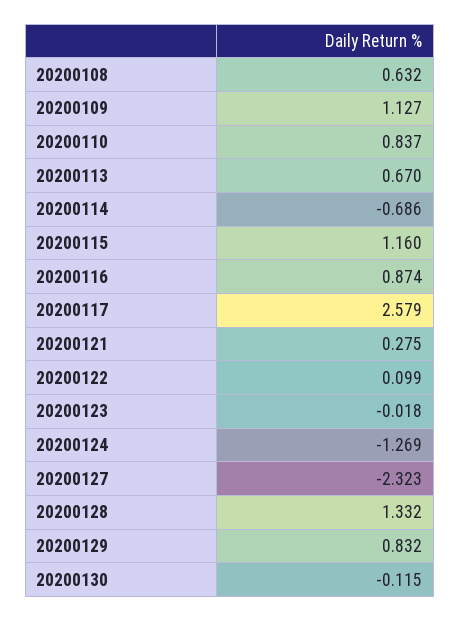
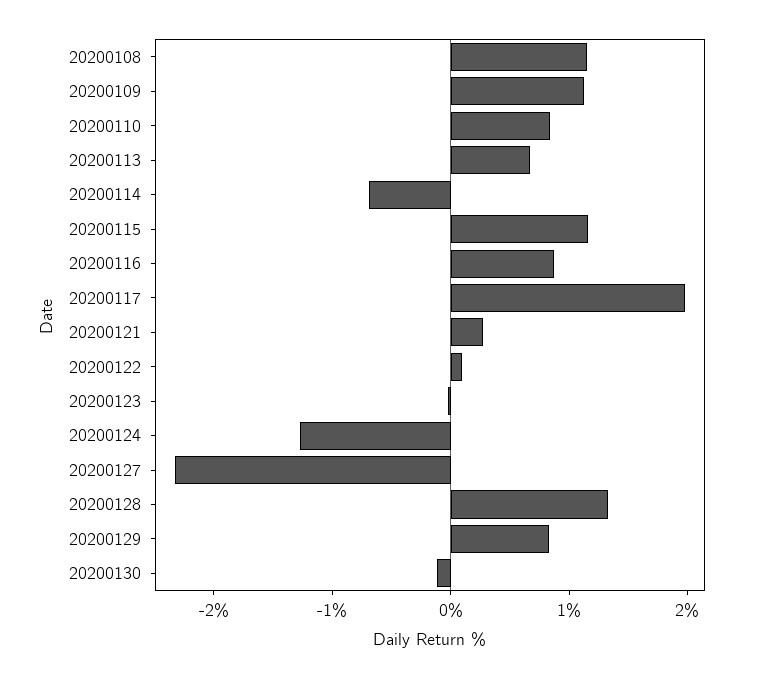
  {
-   "20200108": 0.632,
+   "20200108": 1.2,
    "20200109": 1.127,
    "20200110": 0.837,
    "20200113": 0.67,
    "20200114": -0.686,
    "20200115": 1.16,
    "20200116": 0.874,
-   "20200117": 2.579,
+   "20200117": 2,
    "20200121": 0.275,
    "20200122": 0.099,
    "20200123": -0.018,
    "20200124": -1.269,
    "20200127": -2.323,
    "20200128": 1.332,
    "20200129": 0.832,
    "20200130": -0.115
  }

